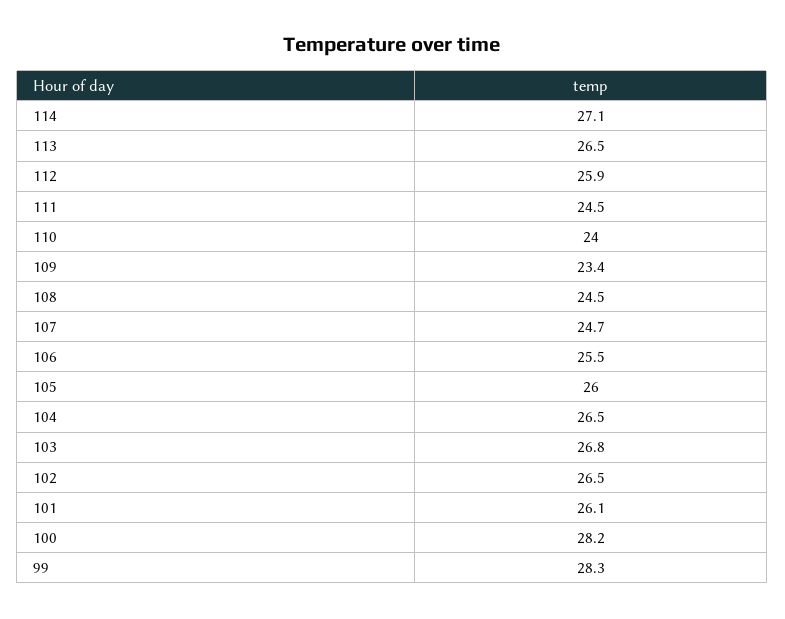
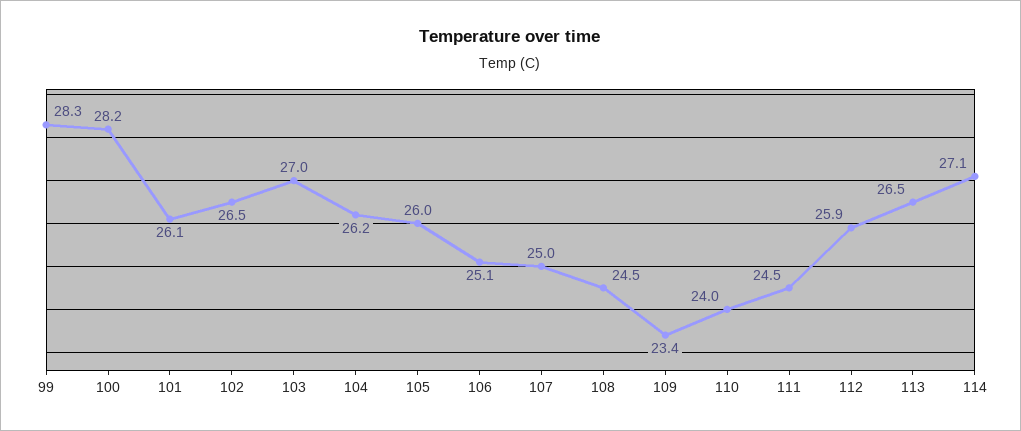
  {
    "114": 27.1,
    "113": 26.5,
    "112": 25.9,
    "111": 24.5,
    "110": 24,
    "109": 23.4,
    "108": 24.5,
-   "107": 24.7,
+   "107": 25,
-   "106": 25.5,
+   "106": 25.1,
    "105": 26,
-   "104": 26.5,
+   "104": 26.2,
-   "103": 26.8,
+   "103": 27,
    "102": 26.5,
    "101": 26.1,
    "100": 28.2,
    "99": 28.3
  }

